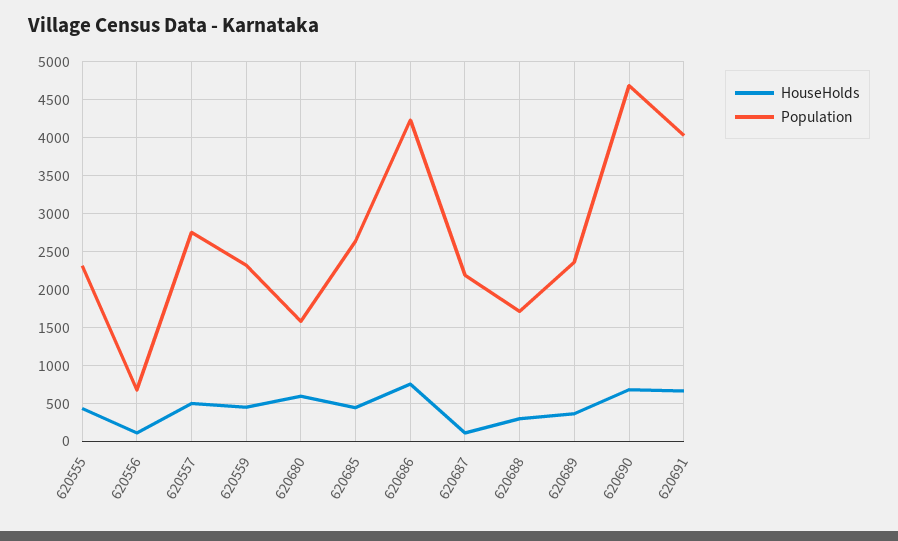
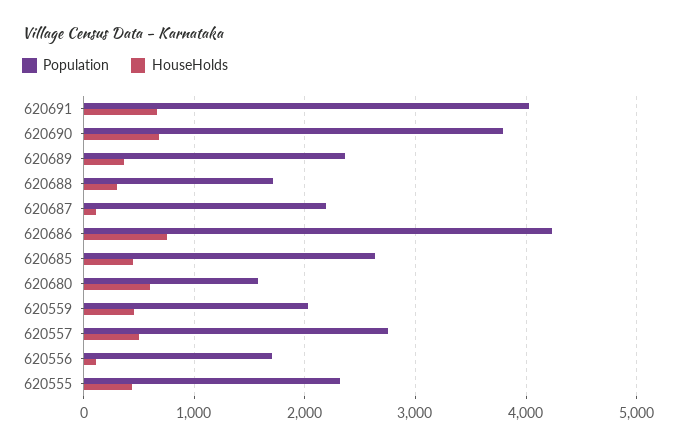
  {
    "HouseHolds": {
      "620555": 400,
      "620556": 100,
      "620557": 500,
      "620559": 500,
      "620680": 600,
      "620685": 400,
      "620686": 800,
      "620687": 100,
      "620688": 300,
      "620689": 400,
      "620690": 700,
      "620691": 700
    },
    "Population": {
      "620555": 2300,
-     "620556": 700,
+     "620556": 1700,
      "620557": 2800,
-     "620559": 2300,
+     "620559": 2000,
      "620680": 1600,
      "620685": 2600,
      "620686": 4200,
      "620687": 2200,
      "620688": 1700,
      "620689": 2400,
-     "620690": 4700,
+     "620690": 3800,
      "620691": 4000
    }
  }

